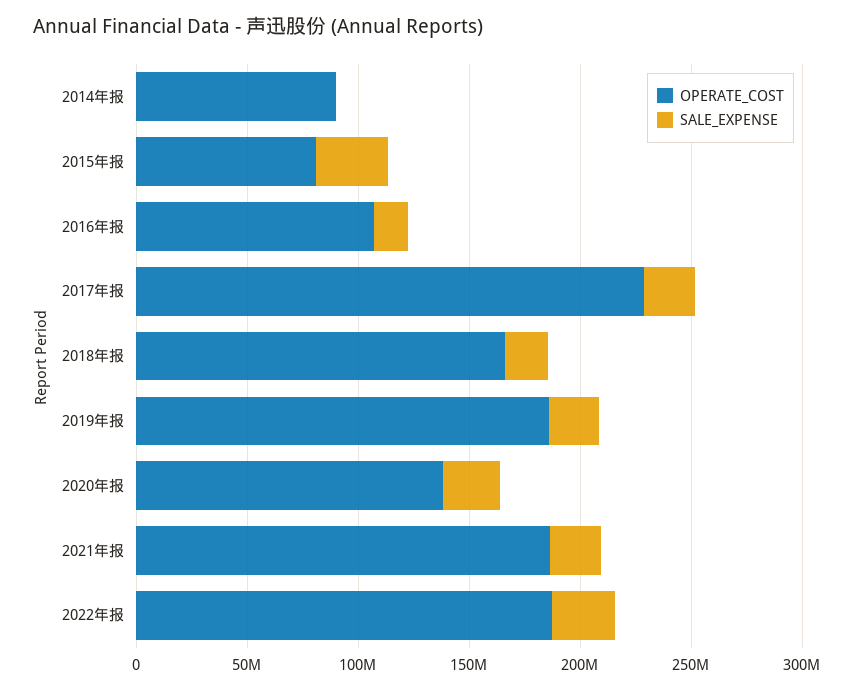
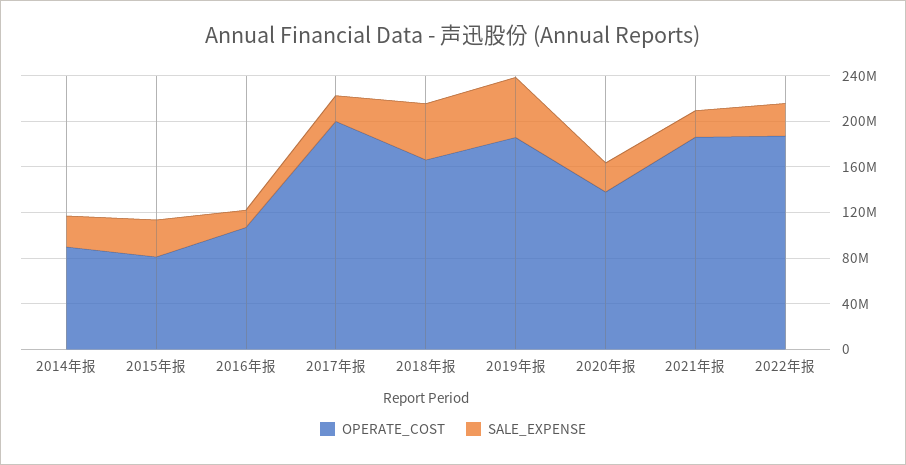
  {
    "OPERATE_COST": {
      "2014年报": 90000000,
      "2015年报": 80000000,
      "2016年报": 110000000,
-     "2017年报": 230000000,
+     "2017年报": 200000000,
      "2018年报": 170000000,
      "2019年报": 190000000,
      "2020年报": 140000000,
      "2021年报": 190000000,
      "2022年报": 190000000
    },
    "SALE_EXPENSE": {
-     "2014年报": 0,
+     "2014年报": 30000000,
      "2015年报": 30000000,
      "2016年报": 20000000,
      "2017年报": 20000000,
-     "2018年报": 20000000,
+     "2018年报": 50000000,
-     "2019年报": 20000000,
+     "2019年报": 50000000,
      "2020年报": 30000000,
      "2021年报": 20000000,
      "2022年报": 30000000
    }
  }

